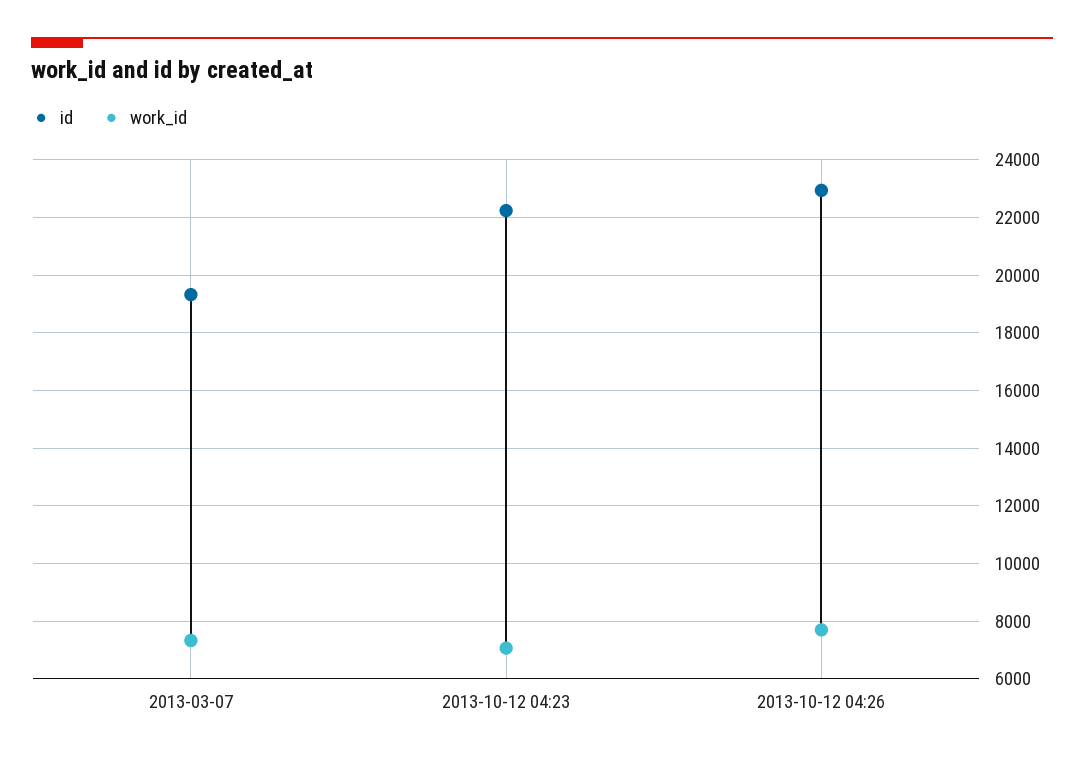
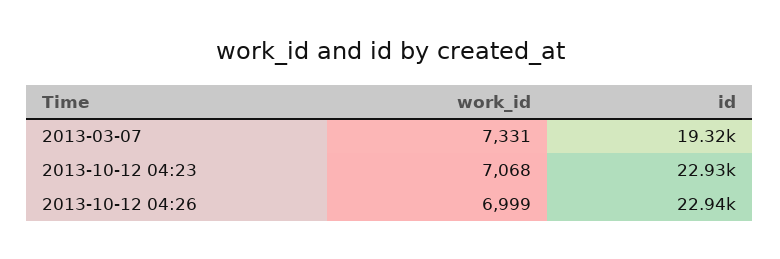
  {
    "id": {
      "2013-03-07": 19320,
-     "2013-10-12 04:23": 22250,
+     "2013-10-12 04:23": 22930,
      "2013-10-12 04:26": 22940
    },
    "work_id": {
      "2013-03-07": 7331,
      "2013-10-12 04:23": 7068,
-     "2013-10-12 04:26": 7750
+     "2013-10-12 04:26": 6999
    }
  }

